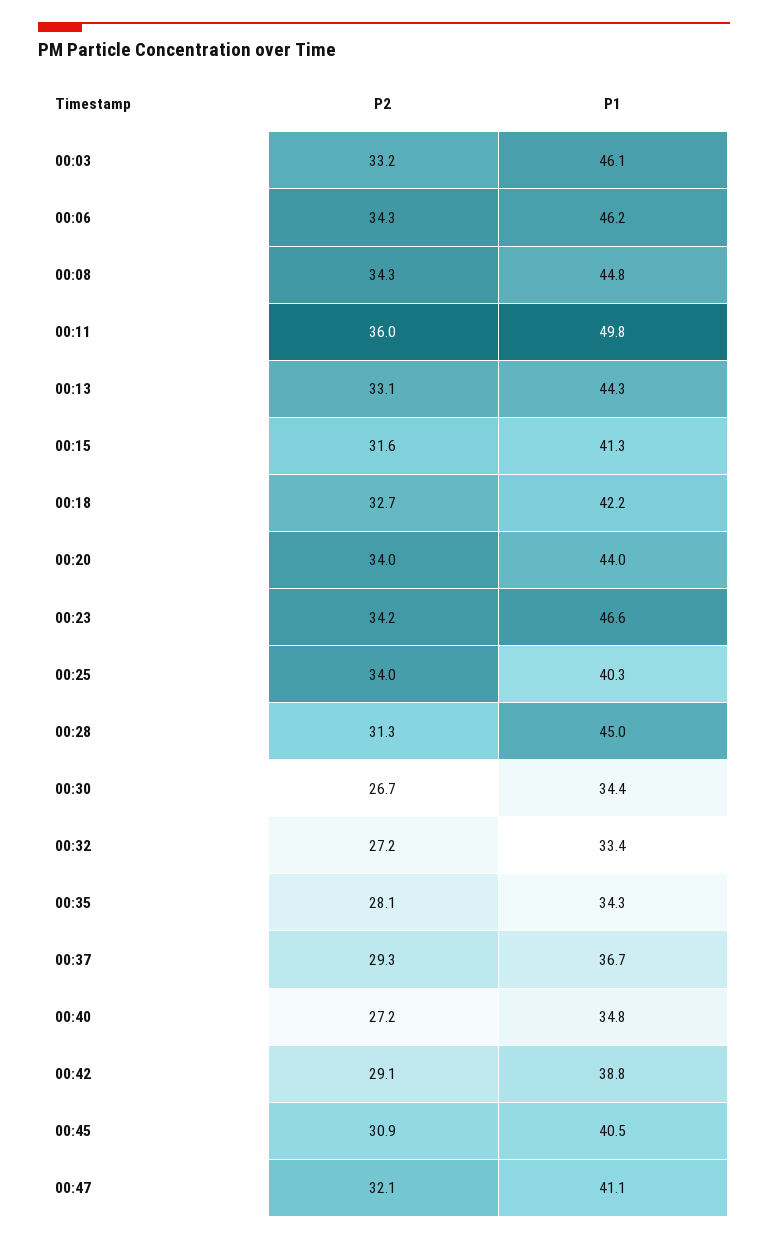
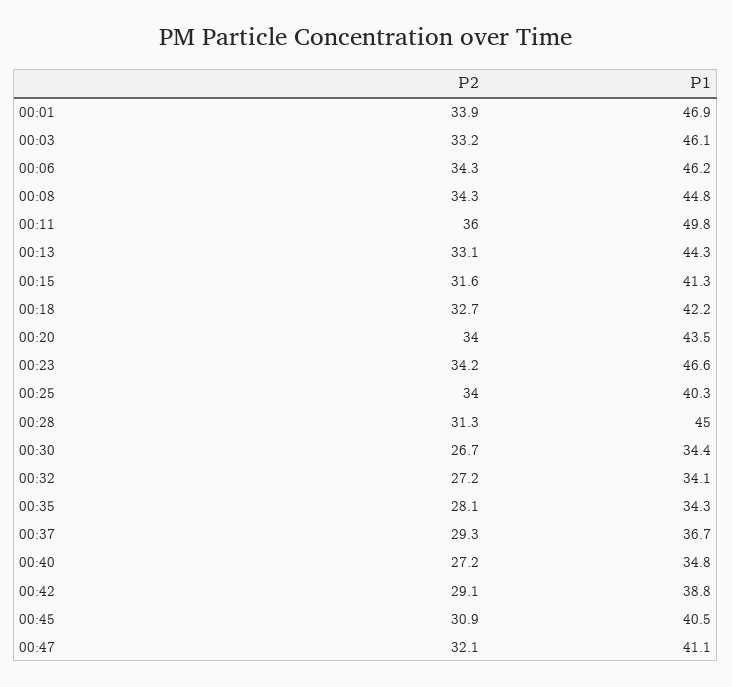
  {
    "P2": {
      "00:03": 33.2,
      "00:06": 34.3,
      "00:08": 34.3,
      "00:11": 36,
      "00:13": 33.1,
      "00:15": 31.6,
      "00:18": 32.7,
      "00:20": 34,
      "00:23": 34.2,
      "00:25": 34,
      "00:28": 31.3,
      "00:30": 26.7,
      "00:32": 27.2,
      "00:35": 28.1,
      "00:37": 29.3,
      "00:40": 27.2,
      "00:42": 29.1,
      "00:45": 30.9,
-     "00:47": 32.1
+     "00:47": 32.1,
+     "00:01": 33.9
    },
    "P1": {
      "00:03": 46.1,
      "00:06": 46.2,
      "00:08": 44.8,
      "00:11": 49.8,
      "00:13": 44.3,
      "00:15": 41.3,
      "00:18": 42.2,
-     "00:20": 44,
+     "00:20": 43.5,
      "00:23": 46.6,
      "00:25": 40.3,
      "00:28": 45,
      "00:30": 34.4,
-     "00:32": 33.4,
+     "00:32": 34.1,
      "00:35": 34.3,
      "00:37": 36.7,
      "00:40": 34.8,
      "00:42": 38.8,
      "00:45": 40.5,
-     "00:47": 41.1
+     "00:47": 41.1,
+     "00:01": 46.9
    }
  }

